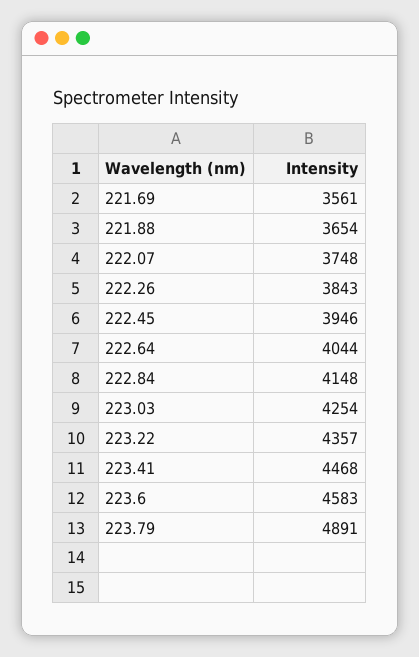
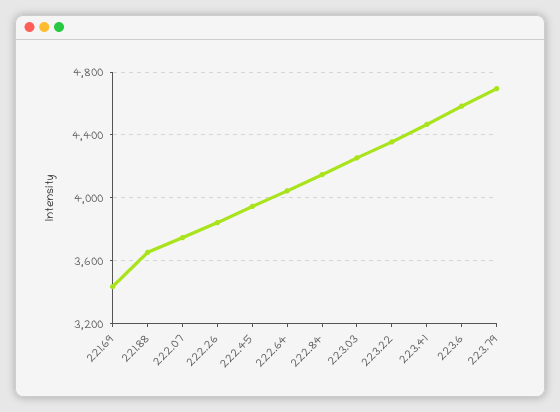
  {
-   "221.69": 3561,
+   "221.69": 3450,
    "221.88": 3654,
    "222.07": 3748,
    "222.26": 3843,
    "222.45": 3946,
    "222.64": 4044,
    "222.84": 4148,
    "223.03": 4254,
    "223.22": 4357,
    "223.41": 4468,
    "223.6": 4583,
-   "223.79": 4891
+   "223.79": 4700
  }

